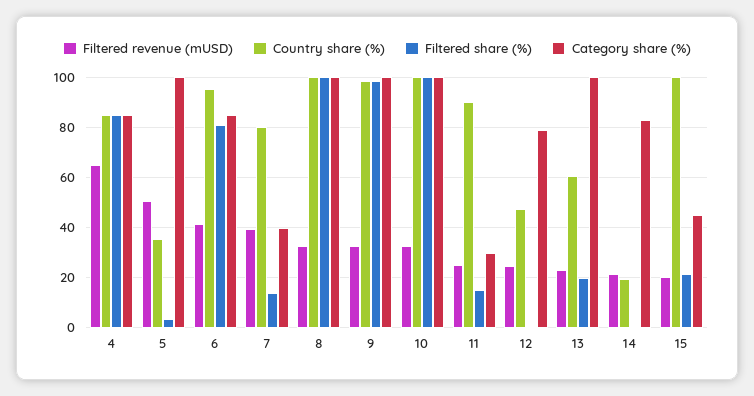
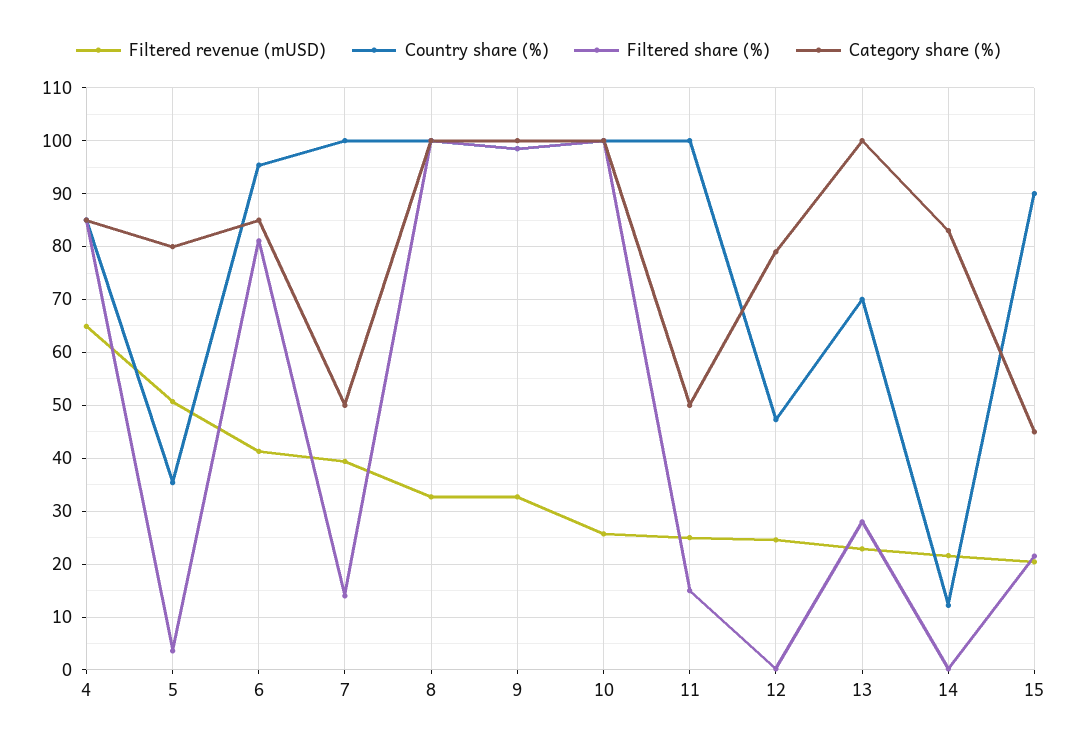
  {
    "Filtered revenue (mUSD)": {
      "4": 64,
      "5": 50,
      "6": 42,
      "7": 40,
      "8": 32,
      "9": 32,
-     "10": 32.5,
+     "10": 26,
      "11": 26,
      "12": 24,
      "13": 22,
      "14": 22,
      "15": 20
    },
    "Country share (%)": {
      "4": 86,
      "5": 36,
      "6": 96,
-     "7": 80,
+     "7": 100,
      "8": 100,
      "9": 98,
      "10": 100,
-     "11": 90,
+     "11": 100,
      "12": 48,
-     "13": 60,
+     "13": 70,
-     "14": 20,
+     "14": 12,
-     "15": 100
+     "15": 90
    },
    "Filtered share (%)": {
      "4": 86,
      "5": 4,
      "6": 82,
      "7": 14,
      "8": 100,
      "9": 98,
      "10": 100,
      "11": 16,
      "12": 0,
-     "13": 20,
+     "13": 28,
      "14": 0,
      "15": 22
    },
    "Category share (%)": {
      "4": 86,
-     "5": 100,
+     "5": 80,
      "6": 86,
-     "7": 40,
+     "7": 50,
      "8": 100,
      "9": 100,
      "10": 100,
-     "11": 30,
+     "11": 50,
      "12": 80,
      "13": 100,
      "14": 84,
      "15": 46
    }
  }

